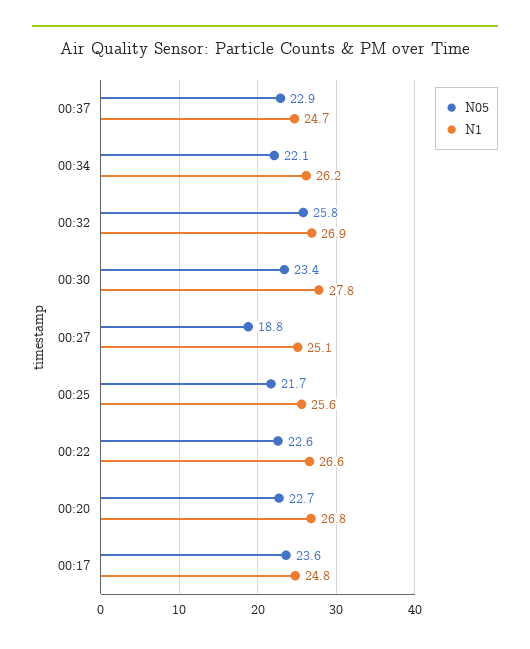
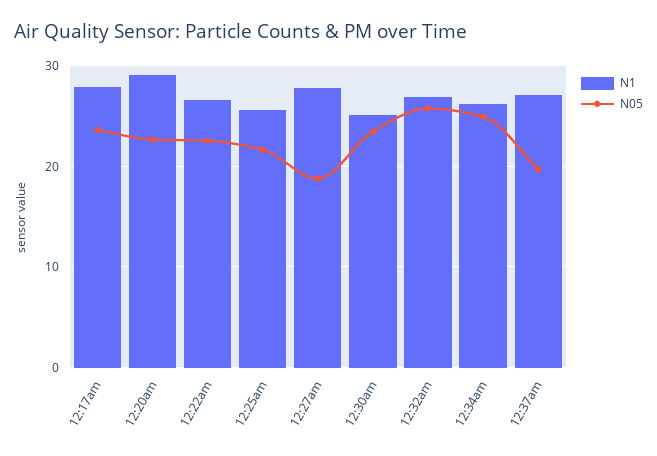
  {
    "N05": {
-     "00:37": 22.9,
+     "00:37": 20,
-     "00:34": 22.1,
+     "00:34": 25,
      "00:32": 25.8,
      "00:30": 23.4,
      "00:27": 18.8,
      "00:25": 21.7,
      "00:22": 22.6,
      "00:20": 22.7,
      "00:17": 23.6
    },
    "N1": {
-     "00:37": 24.7,
+     "00:37": 27,
      "00:34": 26.2,
      "00:32": 26.9,
-     "00:30": 27.8,
+     "00:30": 25,
-     "00:27": 25.1,
+     "00:27": 28,
      "00:25": 25.6,
      "00:22": 26.6,
-     "00:20": 26.8,
+     "00:20": 29,
-     "00:17": 24.8
+     "00:17": 28
    }
  }

